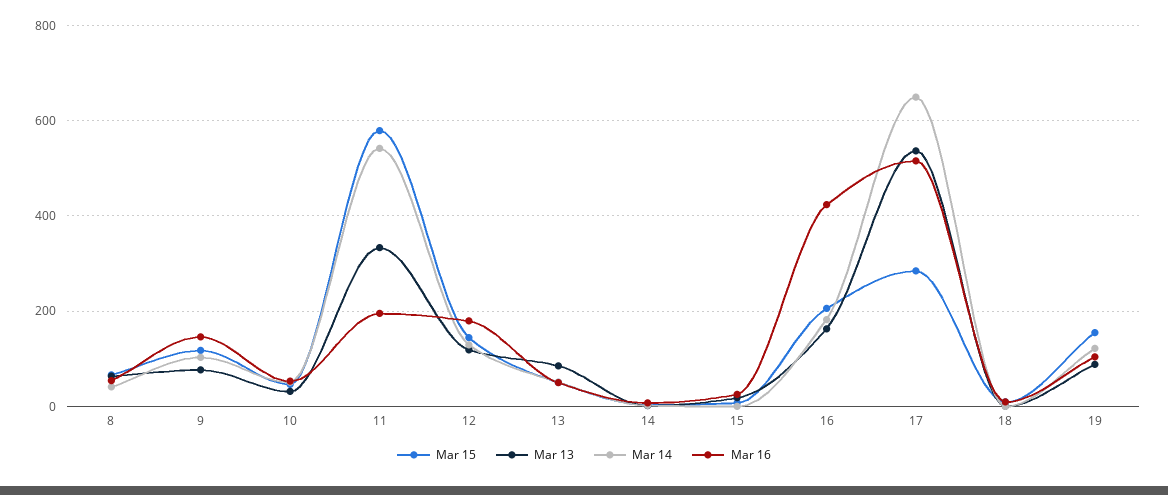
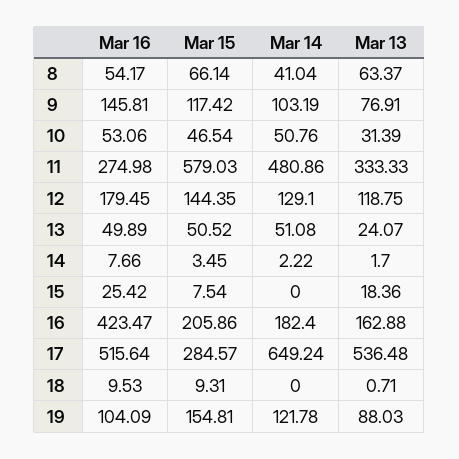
  {
    "Mar 15": {
      "8": 66.14,
      "9": 117.42,
      "10": 46.54,
      "11": 579.03,
      "12": 144.35,
      "13": 50.52,
      "14": 3.45,
      "15": 7.54,
      "16": 205.86,
      "17": 284.57,
      "18": 9.31,
      "19": 154.81
    },
    "Mar 13": {
      "8": 63.37,
      "9": 76.91,
      "10": 31.39,
      "11": 333.33,
      "12": 118.75,
-     "13": 80,
+     "13": 24.07,
      "14": 1.7,
      "15": 18.36,
      "16": 162.88,
      "17": 536.48,
      "18": 0.71,
      "19": 88.03
    },
    "Mar 14": {
      "8": 41.04,
      "9": 103.19,
      "10": 50.76,
-     "11": 540,
+     "11": 480.86,
      "12": 129.1,
      "13": 51.08,
      "14": 2.22,
      "15": 0,
      "16": 182.4,
      "17": 649.24,
      "18": 0,
      "19": 121.78
    },
    "Mar 16": {
      "8": 54.17,
      "9": 145.81,
      "10": 53.06,
-     "11": 200,
+     "11": 274.98,
      "12": 179.45,
      "13": 49.89,
      "14": 7.66,
      "15": 25.42,
      "16": 423.47,
      "17": 515.64,
      "18": 9.53,
      "19": 104.09
    }
  }

